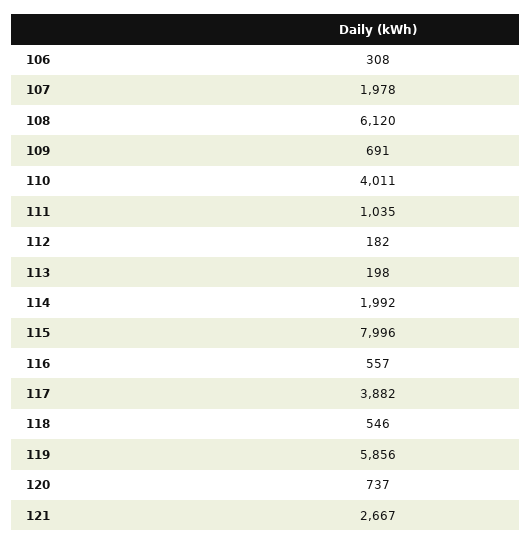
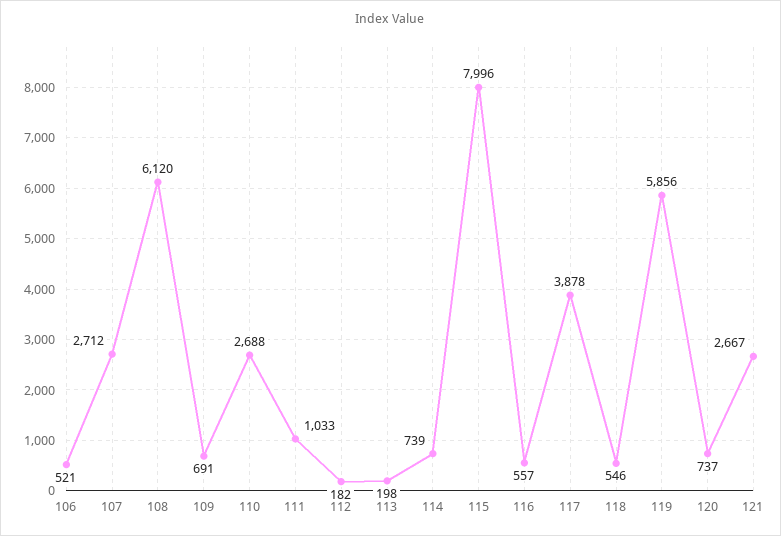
  {
-   "106": 308,
+   "106": 521,
-   "107": 1978,
+   "107": 2712,
    "108": 6120,
    "109": 691,
-   "110": 4011,
+   "110": 2688,
-   "111": 1035,
+   "111": 1033,
    "112": 182,
    "113": 198,
-   "114": 1992,
+   "114": 739,
    "115": 7996,
    "116": 557,
-   "117": 3882,
+   "117": 3878,
    "118": 546,
    "119": 5856,
    "120": 737,
    "121": 2667
  }

